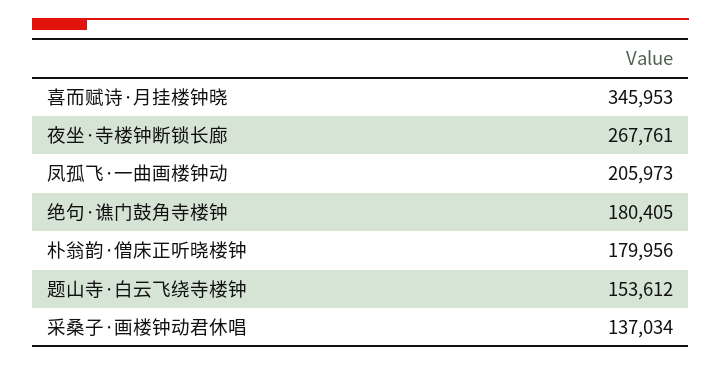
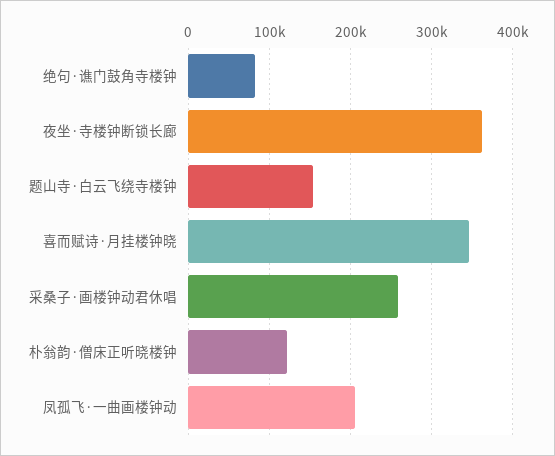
  {
    "喜而赋诗·月挂楼钟晓": 345953,
-   "夜坐·寺楼钟断锁长廊": 267761,
+   "夜坐·寺楼钟断锁长廊": 360000,
    "凤孤飞·一曲画楼钟动": 205973,
-   "绝句·谯门鼓角寺楼钟": 180405,
+   "绝句·谯门鼓角寺楼钟": 80000,
-   "朴翁韵·僧床正听晓楼钟": 179956,
+   "朴翁韵·僧床正听晓楼钟": 120000,
    "题山寺·白云飞绕寺楼钟": 153612,
-   "采桑子·画楼钟动君休唱": 137034
+   "采桑子·画楼钟动君休唱": 260000
  }

